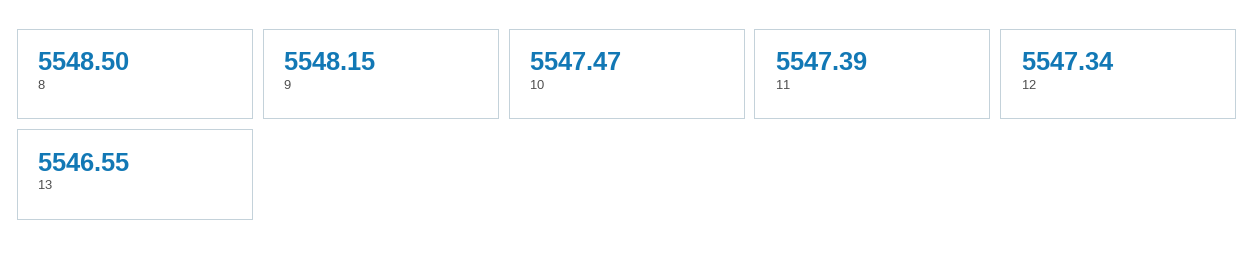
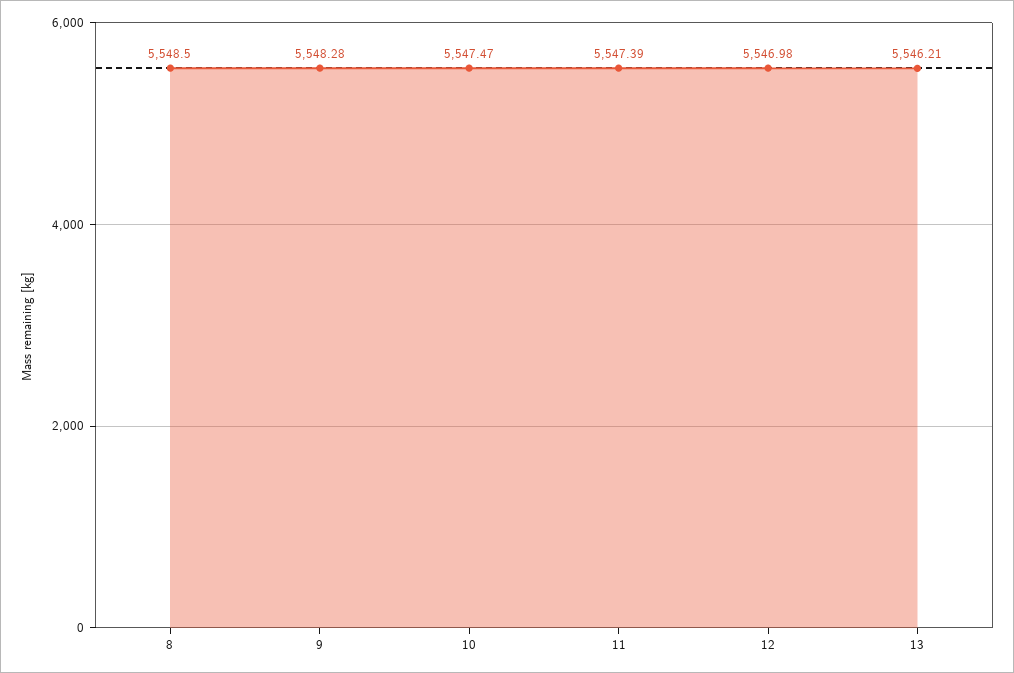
  {
    "8": 5548.5,
-   "9": 5548.15,
+   "9": 5548.28,
    "10": 5547.47,
    "11": 5547.39,
-   "12": 5547.34,
+   "12": 5546.98,
-   "13": 5546.55
+   "13": 5546.21
  }

